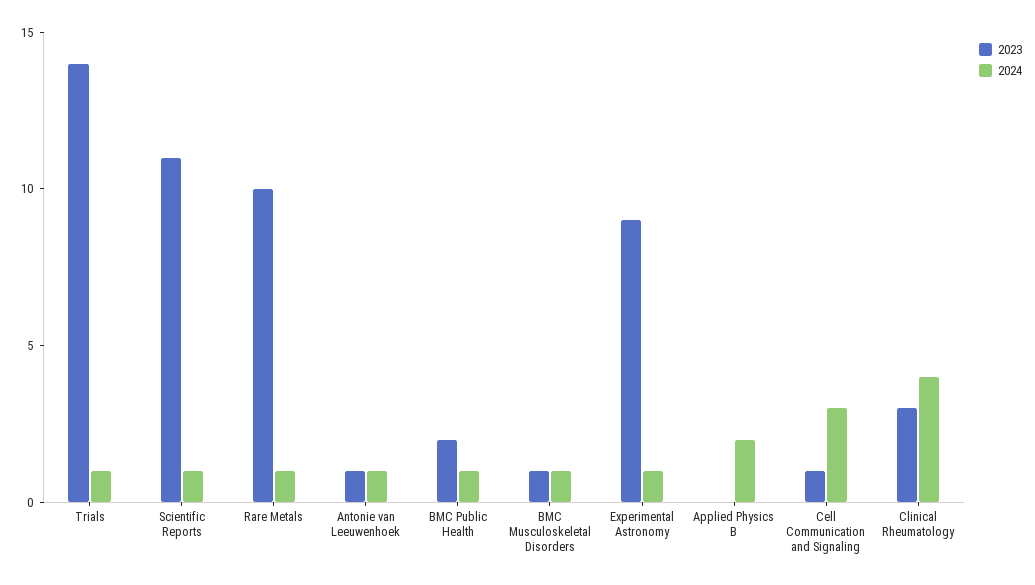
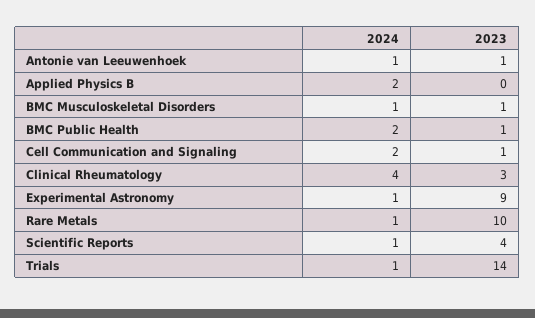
  {
    "2023": {
      "Trials": 14,
-     "Scientific Reports": 11,
+     "Scientific Reports": 4,
      "Rare Metals": 10,
      "Antonie van Leeuwenhoek": 1,
-     "BMC Public Health": 2,
+     "BMC Public Health": 1,
      "BMC Musculoskeletal Disorders": 1,
      "Experimental Astronomy": 9,
      "Applied Physics B": 0,
      "Cell Communication and Signaling": 1,
      "Clinical Rheumatology": 3
    },
    "2024": {
      "Trials": 1,
      "Scientific Reports": 1,
      "Rare Metals": 1,
      "Antonie van Leeuwenhoek": 1,
-     "BMC Public Health": 1,
+     "BMC Public Health": 2,
      "BMC Musculoskeletal Disorders": 1,
      "Experimental Astronomy": 1,
      "Applied Physics B": 2,
-     "Cell Communication and Signaling": 3,
+     "Cell Communication and Signaling": 2,
      "Clinical Rheumatology": 4
    }
  }

